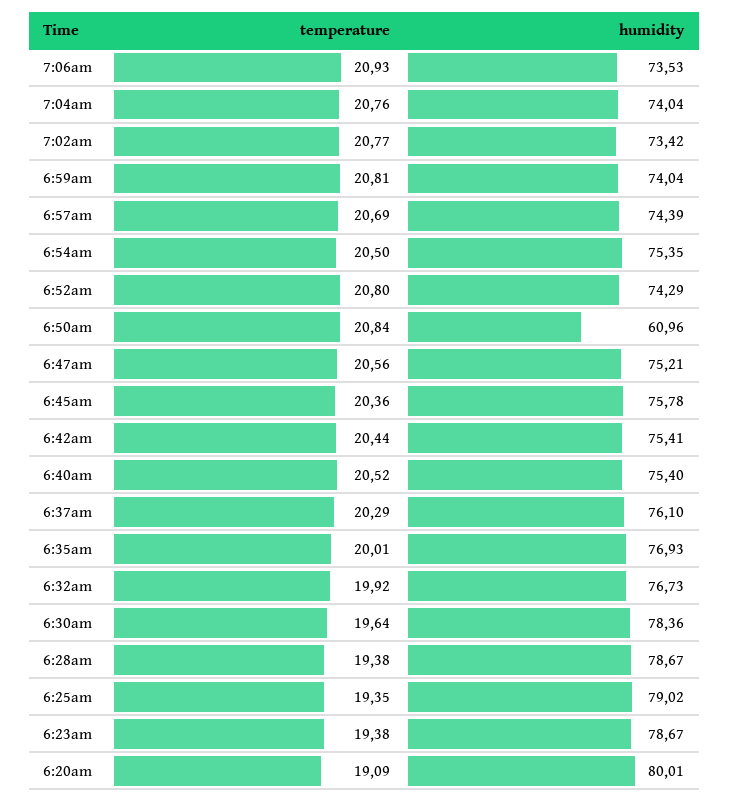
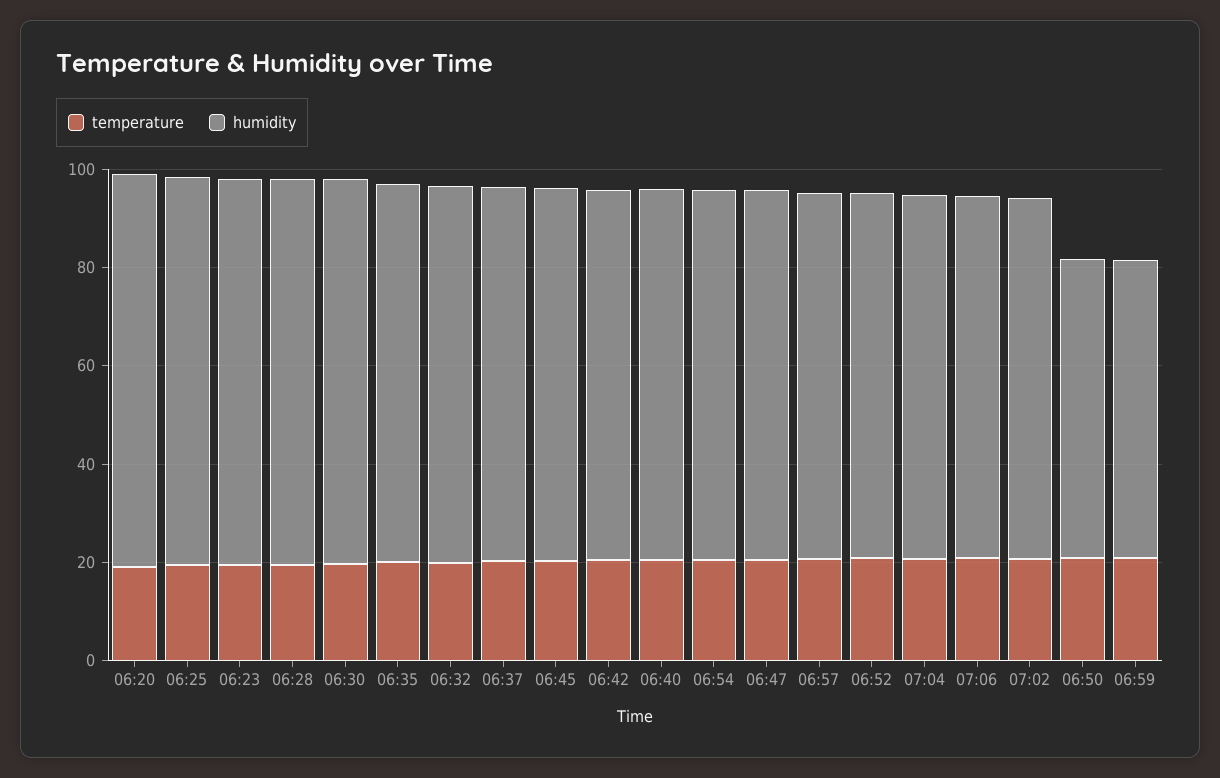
  {
    "temperature": {
      "7:06am": 20.93,
      "7:04am": 20.76,
      "7:02am": 20.77,
      "6:59am": 20.81,
      "6:57am": 20.69,
      "6:54am": 20.5,
      "6:52am": 20.8,
      "6:50am": 20.84,
      "6:47am": 20.56,
      "6:45am": 20.36,
      "6:42am": 20.44,
      "6:40am": 20.52,
      "6:37am": 20.29,
      "6:35am": 20.01,
      "6:32am": 19.92,
      "6:30am": 19.64,
      "6:28am": 19.38,
      "6:25am": 19.35,
      "6:23am": 19.38,
      "6:20am": 19.09
    },
    "humidity": {
      "7:06am": 73.53,
      "7:04am": 74.04,
      "7:02am": 73.42,
-     "6:59am": 74.04,
+     "6:59am": 60,
      "6:57am": 74.39,
      "6:54am": 75.35,
      "6:52am": 74.29,
      "6:50am": 60.96,
      "6:47am": 75.21,
      "6:45am": 75.78,
      "6:42am": 75.41,
      "6:40am": 75.4,
      "6:37am": 76.1,
      "6:35am": 76.93,
      "6:32am": 76.73,
      "6:30am": 78.36,
      "6:28am": 78.67,
      "6:25am": 79.02,
      "6:23am": 78.67,
      "6:20am": 80.01
    }
  }

